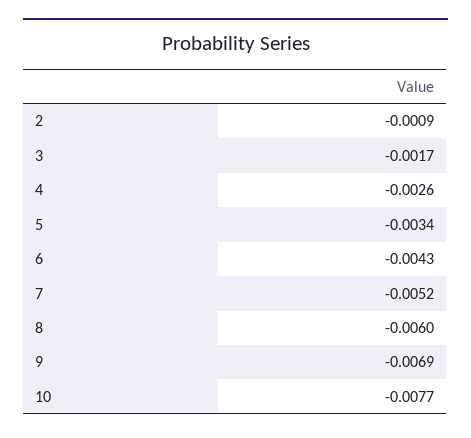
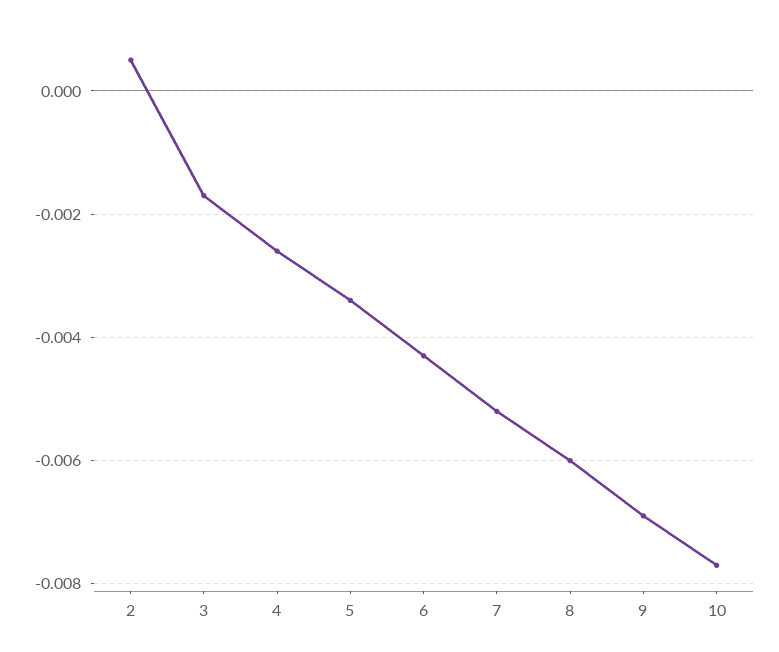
  {
-   "2": -0.0009,
+   "2": 0.0005,
    "3": -0.0017,
    "4": -0.0026,
    "5": -0.0034,
    "6": -0.0043,
    "7": -0.0052,
    "8": -0.006,
    "9": -0.0069,
    "10": -0.0077
  }

